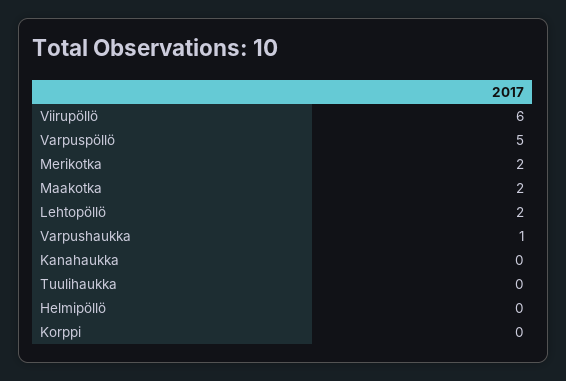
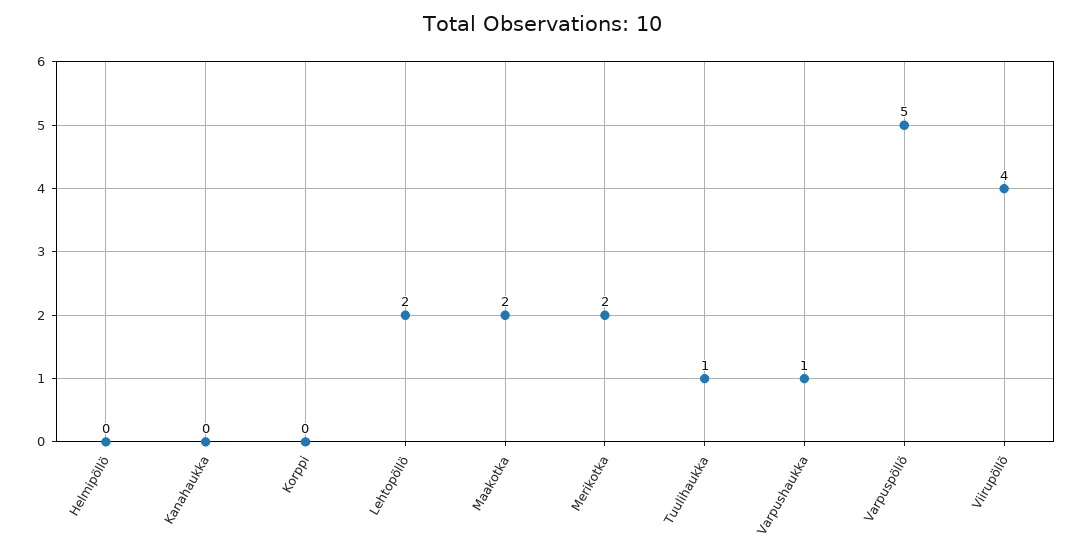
  {
-   "Viirupöllö": 6,
+   "Viirupöllö": 4,
    "Varpuspöllö": 5,
    "Merikotka": 2,
    "Maakotka": 2,
    "Lehtopöllö": 2,
    "Varpushaukka": 1,
    "Kanahaukka": 0,
-   "Tuulihaukka": 0,
+   "Tuulihaukka": 1,
    "Helmipöllö": 0,
    "Korppi": 0
  }

